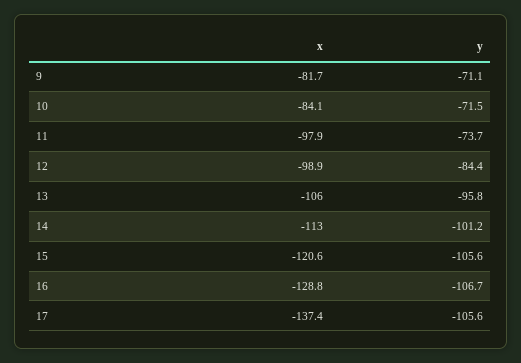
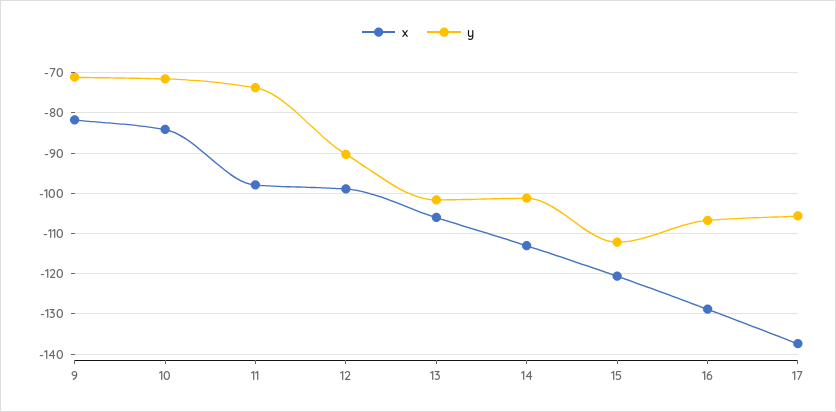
  {
    "x": {
      "9": -81.7,
      "10": -84.1,
      "11": -97.9,
      "12": -98.9,
      "13": -106,
      "14": -113,
      "15": -120.6,
      "16": -128.8,
      "17": -137.4
    },
    "y": {
      "9": -71.1,
      "10": -71.5,
      "11": -73.7,
-     "12": -84.4,
+     "12": -90,
-     "13": -95.8,
+     "13": -102,
      "14": -101.2,
-     "15": -105.6,
+     "15": -112,
      "16": -106.7,
      "17": -105.6
    }
  }

